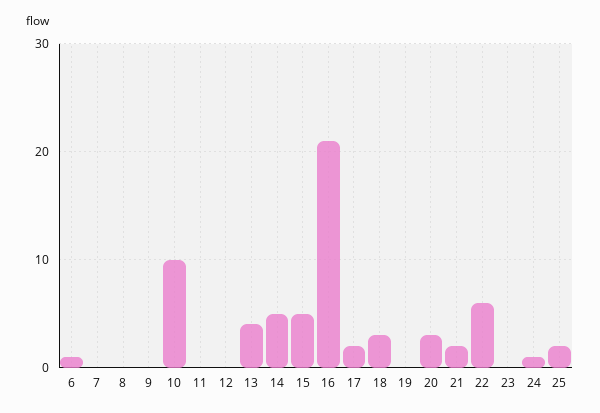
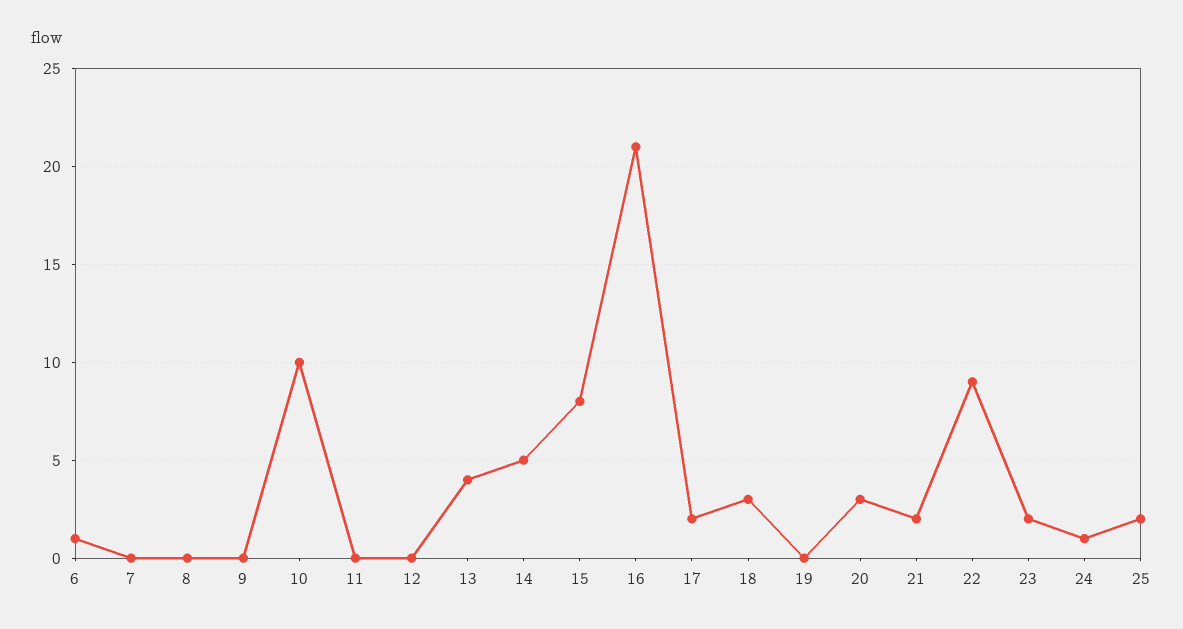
  {
    "6": 1,
    "7": 0,
    "8": 0,
    "9": 0,
    "10": 10,
    "11": 0,
    "12": 0,
    "13": 4,
    "14": 5,
-   "15": 5,
+   "15": 8,
    "16": 21,
    "17": 2,
    "18": 3,
    "19": 0,
    "20": 3,
    "21": 2,
-   "22": 6,
+   "22": 9,
-   "23": 0,
+   "23": 2,
    "24": 1,
    "25": 2
  }

